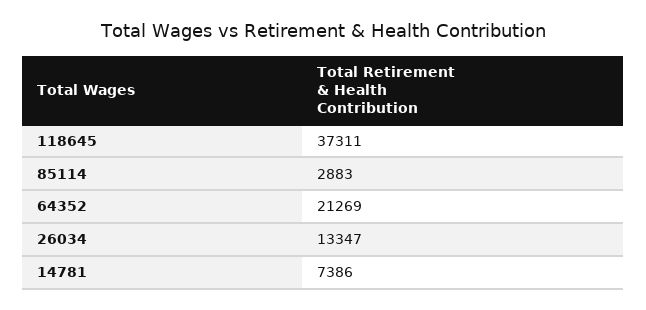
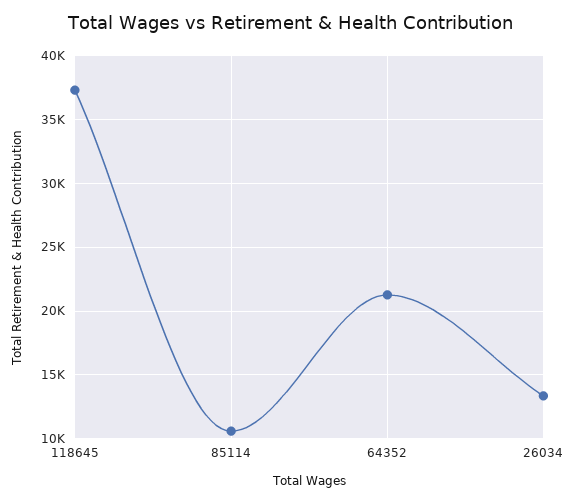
  {
    "118645": 37311,
-   "85114": 2883,
+   "85114": 10500,
    "64352": 21269,
-   "26034": 13347,
+   "26034": 13347
-   "14781": 7386
  }

